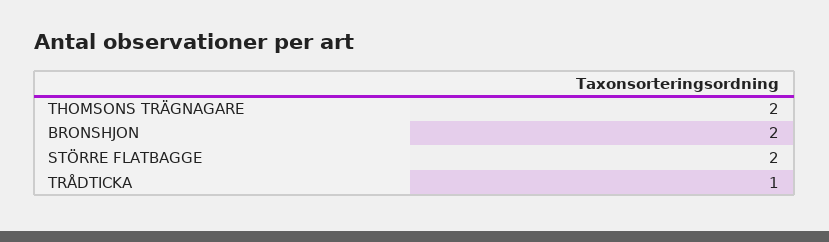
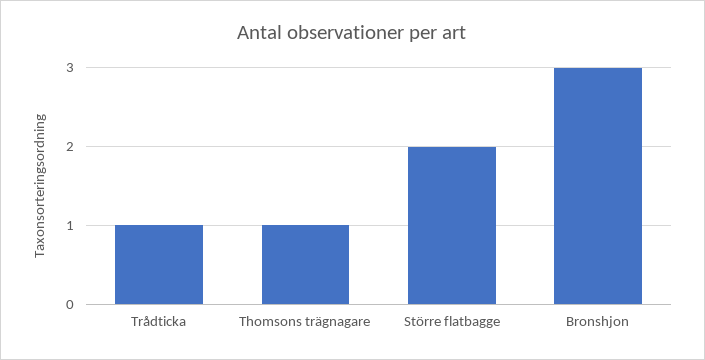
  {
-   "THOMSONS TRÄGNAGARE": 2,
+   "THOMSONS TRÄGNAGARE": 1,
-   "BRONSHJON": 2,
+   "BRONSHJON": 3,
    "STÖRRE FLATBAGGE": 2,
    "TRÅDTICKA": 1
  }

